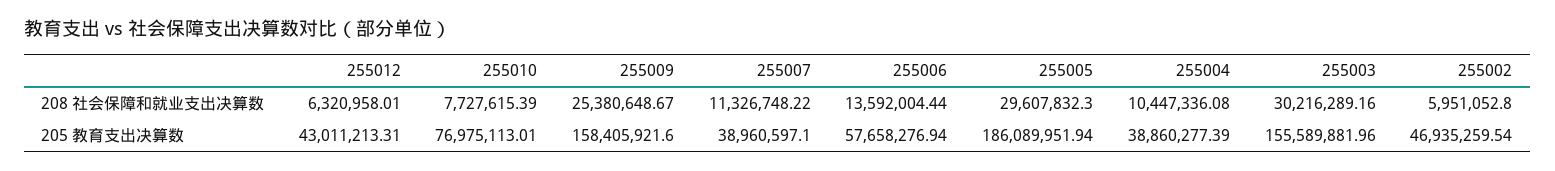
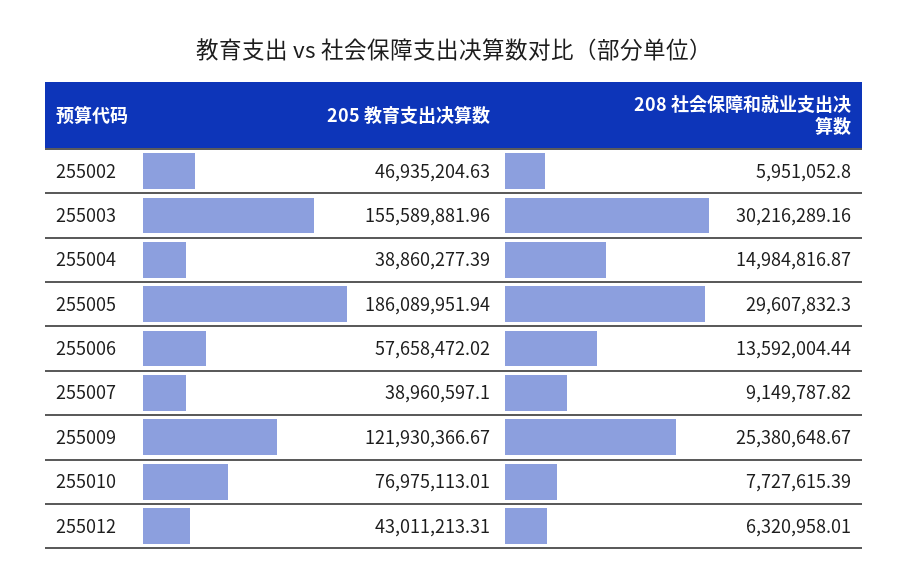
  {
    "255012": {
      "208 社会保障和就业支出决算数": 6320958.01,
      "205 教育支出决算数": 43011213.31
    },
    "255010": {
      "208 社会保障和就业支出决算数": 7727615.39,
      "205 教育支出决算数": 76975113.01
    },
    "255009": {
      "208 社会保障和就业支出决算数": 25380648.67,
-     "205 教育支出决算数": 158405921.6
+     "205 教育支出决算数": 121930366.67
    },
    "255007": {
-     "208 社会保障和就业支出决算数": 11326748.22,
+     "208 社会保障和就业支出决算数": 9149787.82,
      "205 教育支出决算数": 38960597.1
    },
    "255006": {
      "208 社会保障和就业支出决算数": 13592004.44,
-     "205 教育支出决算数": 57658276.94
+     "205 教育支出决算数": 57658472.02
    },
    "255005": {
      "208 社会保障和就业支出决算数": 29607832.3,
      "205 教育支出决算数": 186089951.94
    },
    "255004": {
-     "208 社会保障和就业支出决算数": 10447336.08,
+     "208 社会保障和就业支出决算数": 14984816.87,
      "205 教育支出决算数": 38860277.39
    },
    "255003": {
      "208 社会保障和就业支出决算数": 30216289.16,
      "205 教育支出决算数": 155589881.96
    },
    "255002": {
      "208 社会保障和就业支出决算数": 5951052.8,
-     "205 教育支出决算数": 46935259.54
+     "205 教育支出决算数": 46935204.63
    }
  }

